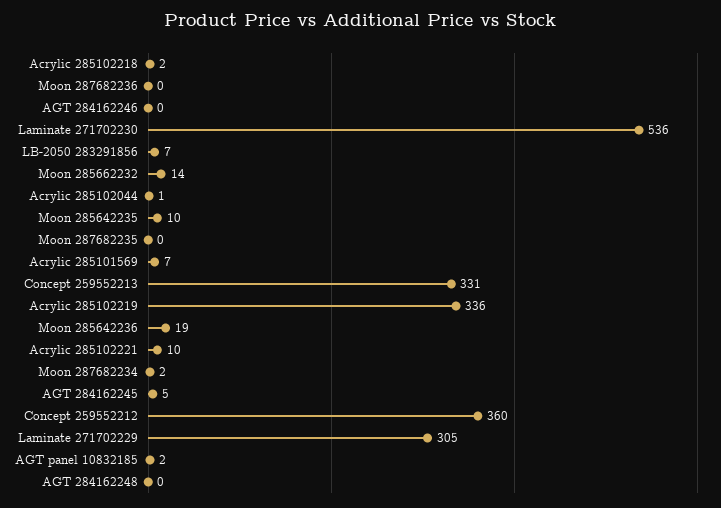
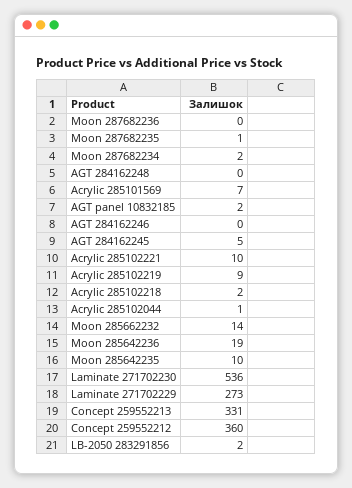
  {
    "Acrylic 285102218": 2,
    "Moon 287682236": 0,
    "AGT 284162246": 0,
    "Laminate 271702230": 536,
-   "LB-2050 283291856": 7,
+   "LB-2050 283291856": 2,
    "Moon 285662232": 14,
    "Acrylic 285102044": 1,
    "Moon 285642235": 10,
-   "Moon 287682235": 0,
+   "Moon 287682235": 1,
    "Acrylic 285101569": 7,
    "Concept 259552213": 331,
-   "Acrylic 285102219": 336,
+   "Acrylic 285102219": 9,
    "Moon 285642236": 19,
    "Acrylic 285102221": 10,
    "Moon 287682234": 2,
    "AGT 284162245": 5,
    "Concept 259552212": 360,
-   "Laminate 271702229": 305,
+   "Laminate 271702229": 273,
    "AGT panel 10832185": 2,
    "AGT 284162248": 0
  }

